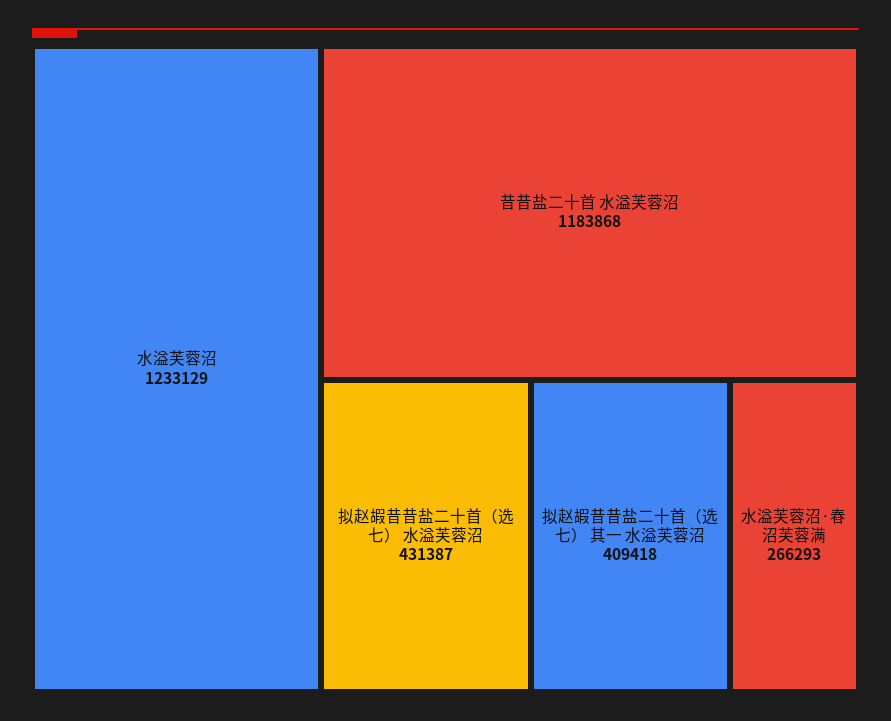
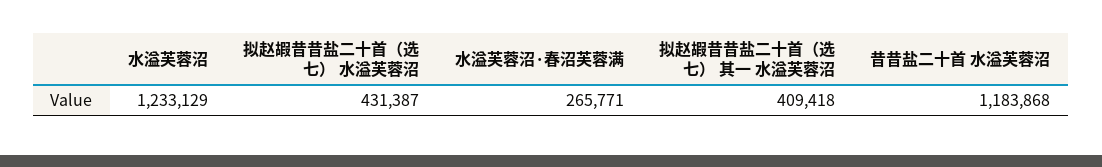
  {
    "水溢芙蓉沼": 1233129,
    "昔昔盐二十首 水溢芙蓉沼": 1183868,
    "拟赵嘏昔昔盐二十首（选七） 水溢芙蓉沼": 431387,
    "拟赵嘏昔昔盐二十首（选七） 其一 水溢芙蓉沼": 409418,
-   "水溢芙蓉沼·春沼芙蓉满": 266293
+   "水溢芙蓉沼·春沼芙蓉满": 265771
  }

